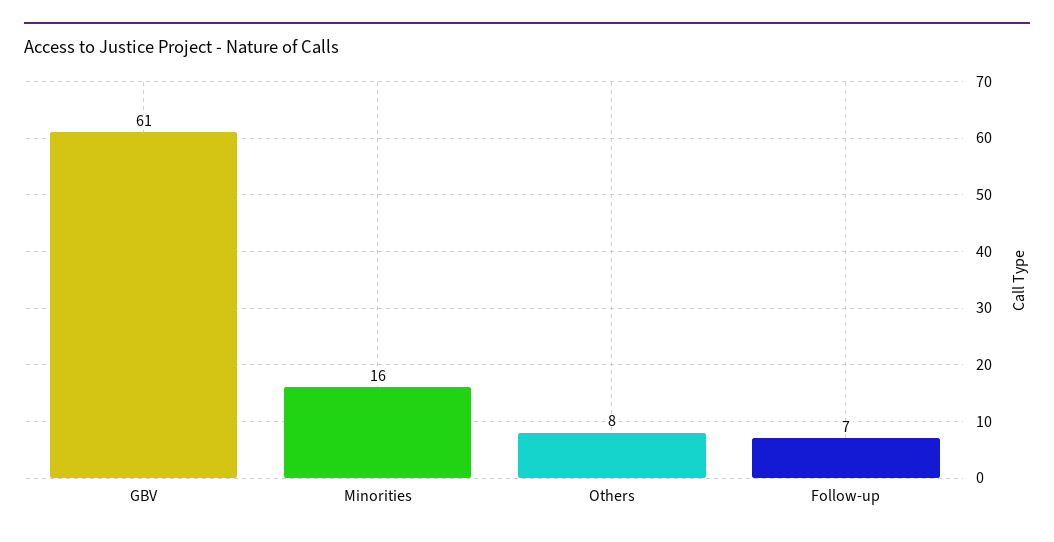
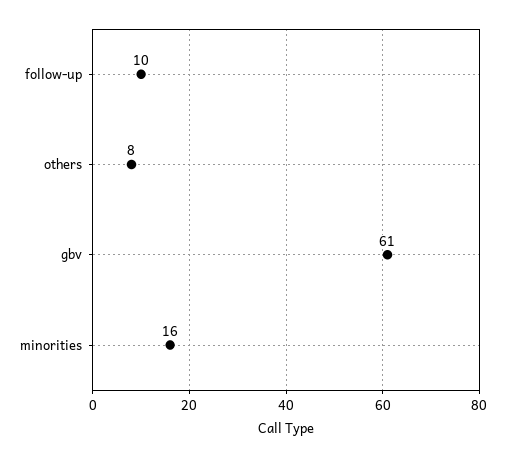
  {
    "GBV": 61,
    "Minorities": 16,
    "Others": 8,
-   "Follow-up": 7
+   "Follow-up": 10
  }

